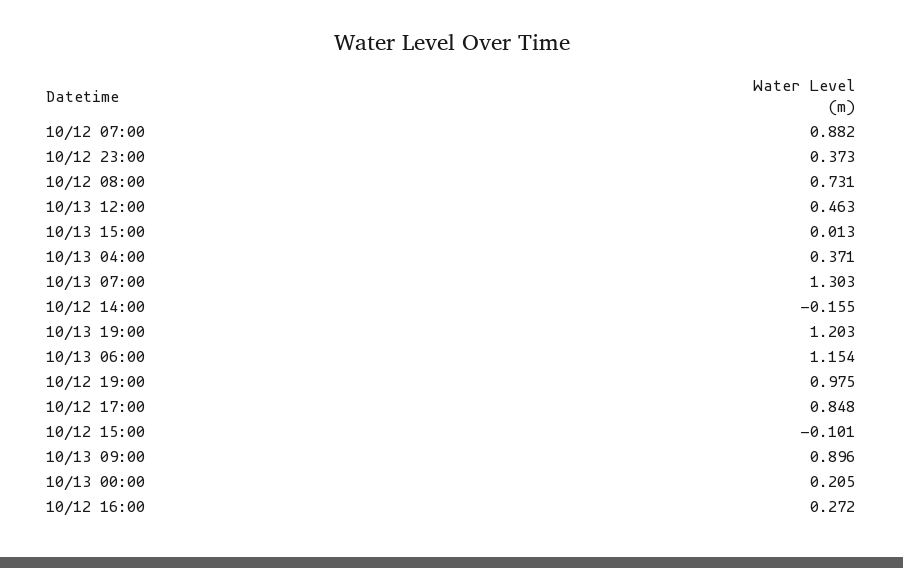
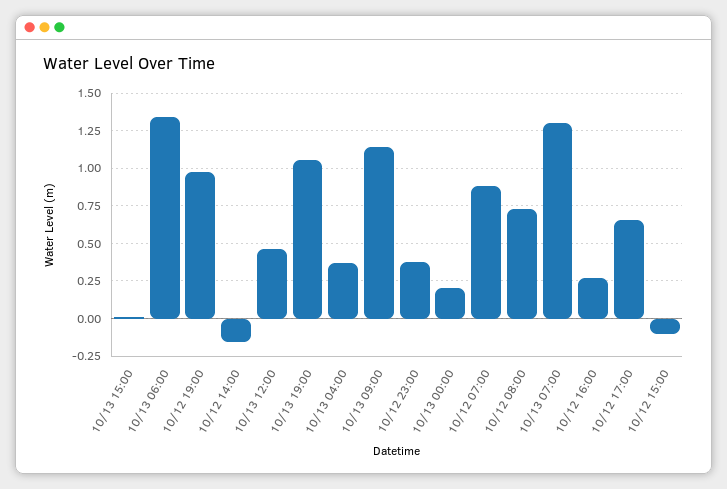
  {
    "10/12 07:00": 0.882,
    "10/12 23:00": 0.373,
    "10/12 08:00": 0.731,
    "10/13 12:00": 0.463,
    "10/13 15:00": 0.013,
    "10/13 04:00": 0.371,
    "10/13 07:00": 1.303,
    "10/12 14:00": -0.155,
-   "10/13 19:00": 1.203,
+   "10/13 19:00": 1.05,
-   "10/13 06:00": 1.154,
+   "10/13 06:00": 1.35,
    "10/12 19:00": 0.975,
-   "10/12 17:00": 0.848,
+   "10/12 17:00": 0.65,
    "10/12 15:00": -0.101,
-   "10/13 09:00": 0.896,
+   "10/13 09:00": 1.15,
    "10/13 00:00": 0.205,
    "10/12 16:00": 0.272
  }

